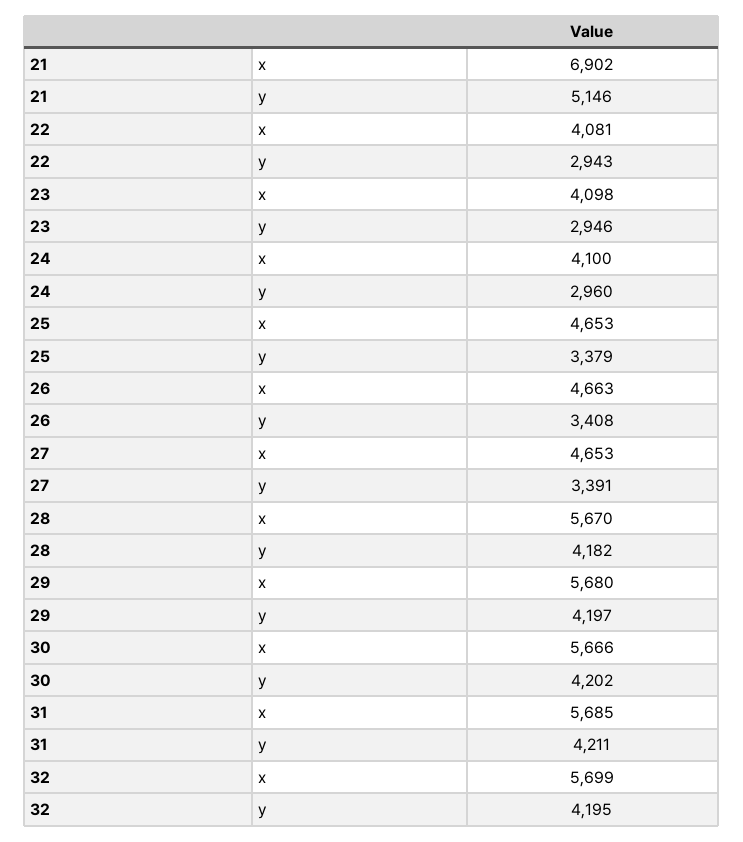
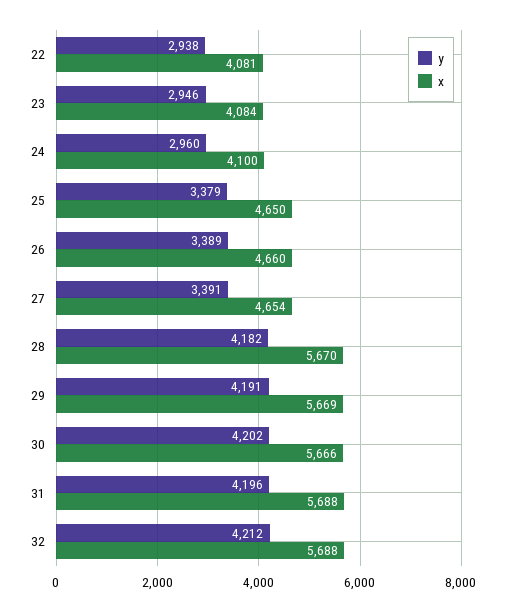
  {
    "x": {
-     "21": 6902,
      "22": 4081,
-     "23": 4098,
+     "23": 4084,
      "24": 4100,
-     "25": 4653,
+     "25": 4650,
-     "26": 4663,
+     "26": 4660,
-     "27": 4653,
+     "27": 4654,
      "28": 5670,
-     "29": 5680,
+     "29": 5669,
      "30": 5666,
-     "31": 5685,
+     "31": 5688,
-     "32": 5699
+     "32": 5688
    },
    "y": {
-     "21": 5146,
-     "22": 2943,
+     "22": 2938,
      "23": 2946,
      "24": 2960,
      "25": 3379,
-     "26": 3408,
+     "26": 3389,
      "27": 3391,
      "28": 4182,
-     "29": 4197,
+     "29": 4191,
      "30": 4202,
-     "31": 4211,
+     "31": 4196,
-     "32": 4195
+     "32": 4212
    }
  }

